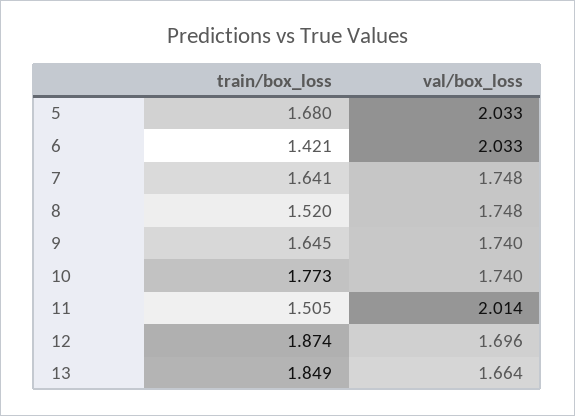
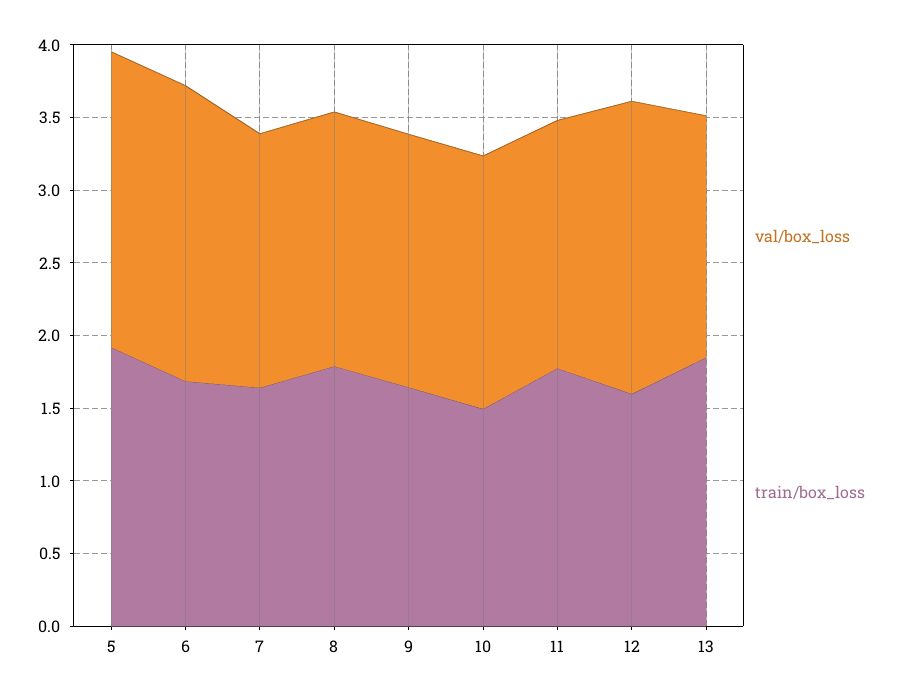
  {
    "train/box_loss": {
-     "5": 1.68,
+     "5": 1.9,
-     "6": 1.421,
+     "6": 1.7,
      "7": 1.641,
-     "8": 1.52,
+     "8": 1.8,
      "9": 1.645,
-     "10": 1.773,
+     "10": 1.5,
-     "11": 1.505,
+     "11": 1.8,
-     "12": 1.874,
+     "12": 1.6,
      "13": 1.849
    },
    "val/box_loss": {
      "5": 2.033,
      "6": 2.033,
      "7": 1.748,
      "8": 1.748,
      "9": 1.74,
      "10": 1.74,
-     "11": 2.014,
+     "11": 1.7,
-     "12": 1.696,
+     "12": 2,
      "13": 1.664
    }
  }

